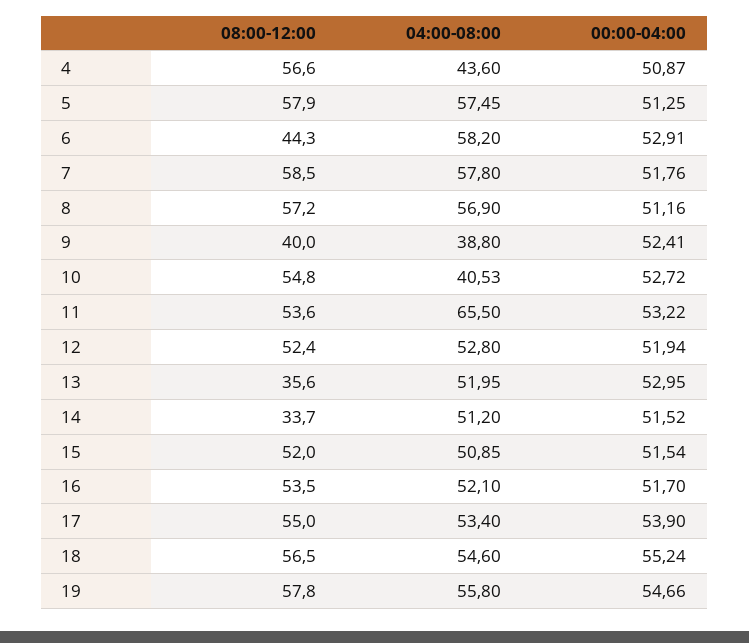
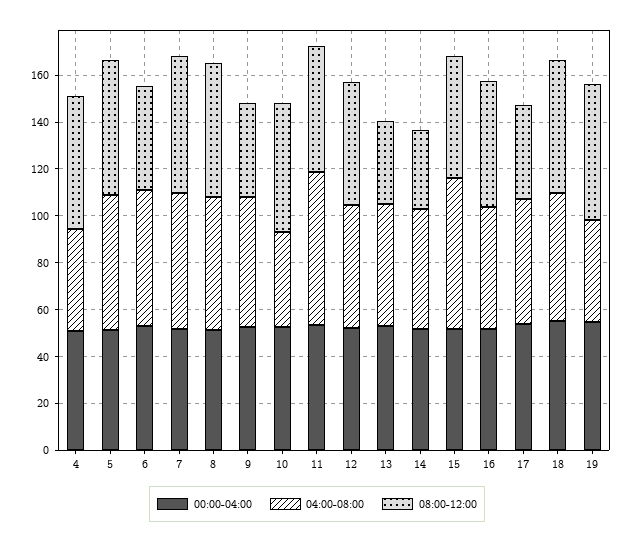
  {
    "08:00-12:00": {
      "4": 56.6,
      "5": 57.9,
      "6": 44.3,
      "7": 58.5,
      "8": 57.2,
      "9": 40,
      "10": 54.8,
      "11": 53.6,
      "12": 52.4,
      "13": 35.6,
      "14": 33.7,
      "15": 52,
      "16": 53.5,
-     "17": 55,
+     "17": 40,
      "18": 56.5,
      "19": 57.8
    },
    "04:00-08:00": {
      "4": 43.6,
      "5": 57.45,
      "6": 58.2,
      "7": 57.8,
      "8": 56.9,
-     "9": 38.8,
+     "9": 55,
      "10": 40.53,
      "11": 65.5,
      "12": 52.8,
      "13": 51.95,
      "14": 51.2,
-     "15": 50.85,
+     "15": 65,
      "16": 52.1,
      "17": 53.4,
      "18": 54.6,
-     "19": 55.8
+     "19": 45
    },
    "00:00-04:00": {
      "4": 50.87,
      "5": 51.25,
      "6": 52.91,
      "7": 51.76,
      "8": 51.16,
      "9": 52.41,
      "10": 52.72,
      "11": 53.22,
      "12": 51.94,
      "13": 52.95,
      "14": 51.52,
      "15": 51.54,
      "16": 51.7,
      "17": 53.9,
      "18": 55.24,
      "19": 54.66
    }
  }

